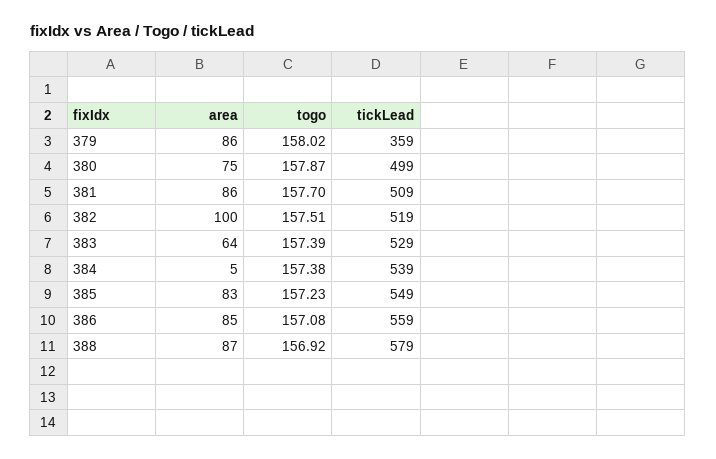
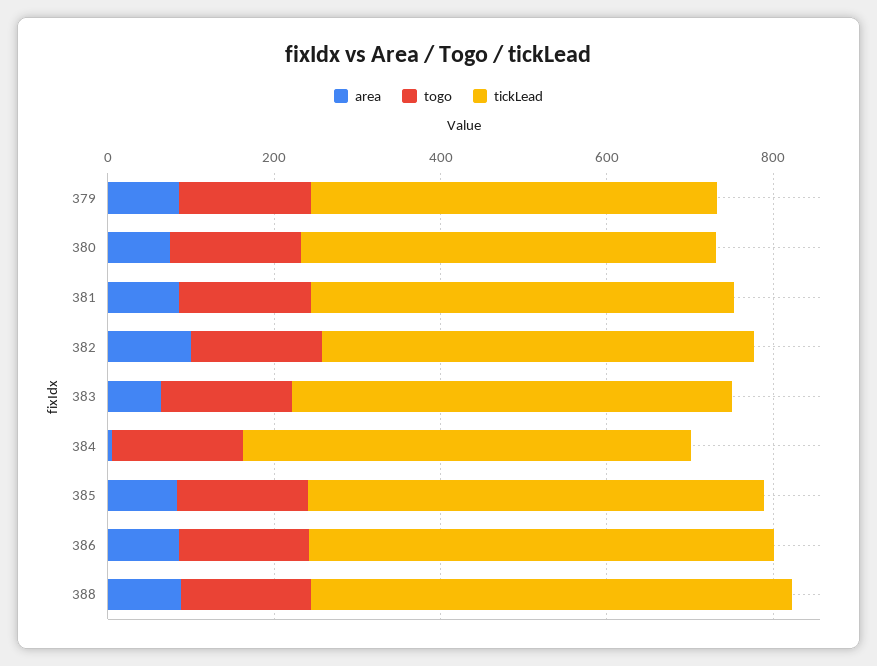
  {
    "area": {
      "379": 86,
      "380": 75,
      "381": 86,
      "382": 100,
      "383": 64,
      "384": 5,
      "385": 83,
      "386": 85,
      "388": 87
    },
    "togo": {
      "379": 158.02,
      "380": 157.87,
      "381": 157.7,
      "382": 157.51,
      "383": 157.39,
      "384": 157.38,
      "385": 157.23,
      "386": 157.08,
      "388": 156.92
    },
    "tickLead": {
-     "379": 359,
+     "379": 500,
      "380": 499,
      "381": 509,
      "382": 519,
      "383": 529,
      "384": 539,
      "385": 549,
      "386": 559,
      "388": 579
    }
  }

